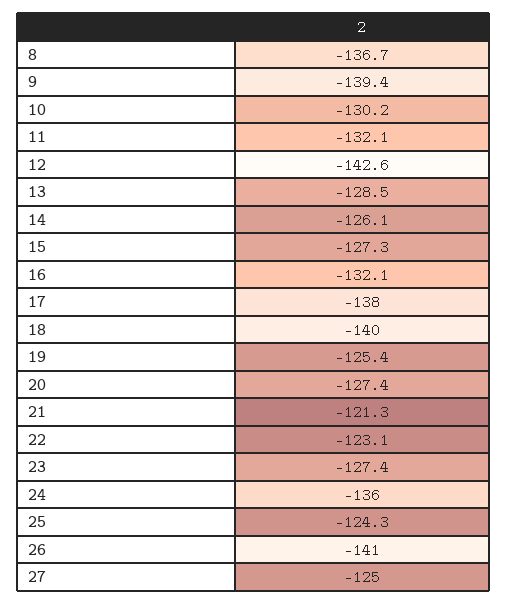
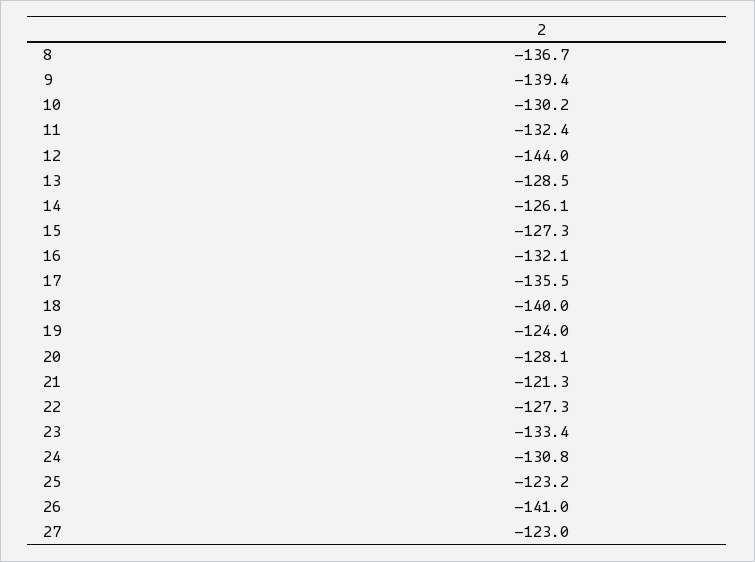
  {
    "8": -136.7,
    "9": -139.4,
    "10": -130.2,
-   "11": -132.1,
+   "11": -132.4,
-   "12": -142.6,
+   "12": -144,
    "13": -128.5,
    "14": -126.1,
    "15": -127.3,
    "16": -132.1,
-   "17": -138,
+   "17": -135.5,
    "18": -140,
-   "19": -125.4,
+   "19": -124,
-   "20": -127.4,
+   "20": -128.1,
    "21": -121.3,
-   "22": -123.1,
+   "22": -127.3,
-   "23": -127.4,
+   "23": -133.4,
-   "24": -136,
+   "24": -130.8,
-   "25": -124.3,
+   "25": -123.2,
    "26": -141,
-   "27": -125
+   "27": -123
  }

